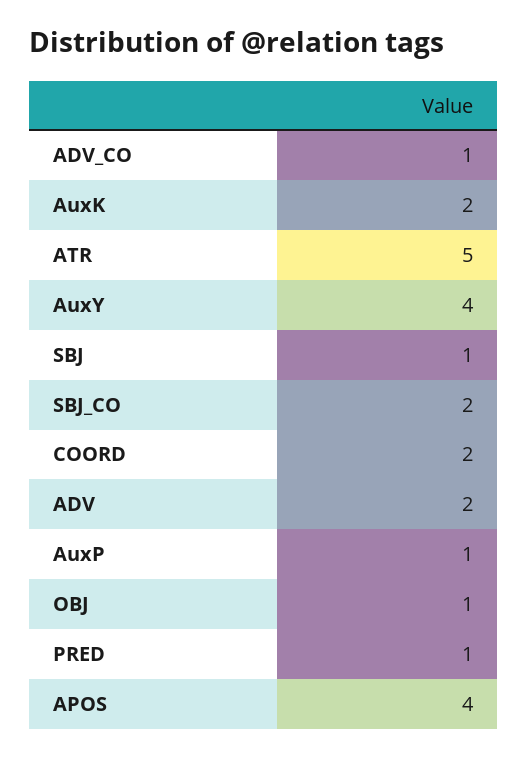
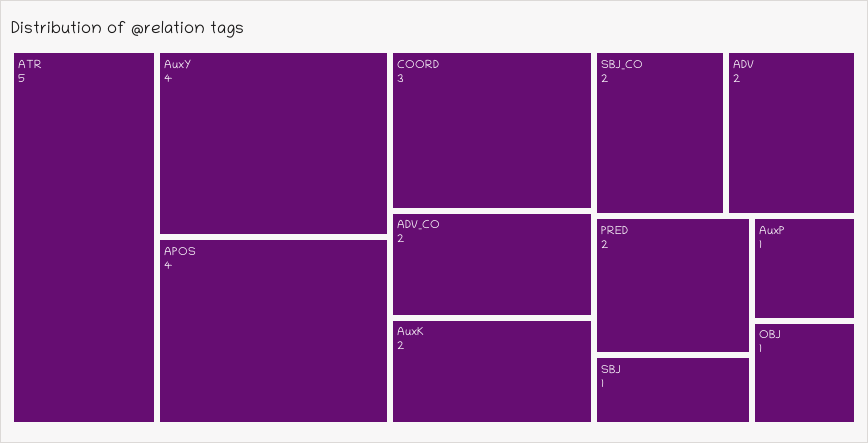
  {
-   "ADV_CO": 1,
+   "ADV_CO": 2,
    "AuxK": 2,
    "ATR": 5,
    "AuxY": 4,
    "SBJ": 1,
    "SBJ_CO": 2,
-   "COORD": 2,
+   "COORD": 3,
    "ADV": 2,
    "AuxP": 1,
    "OBJ": 1,
-   "PRED": 1,
+   "PRED": 2,
    "APOS": 4
  }

